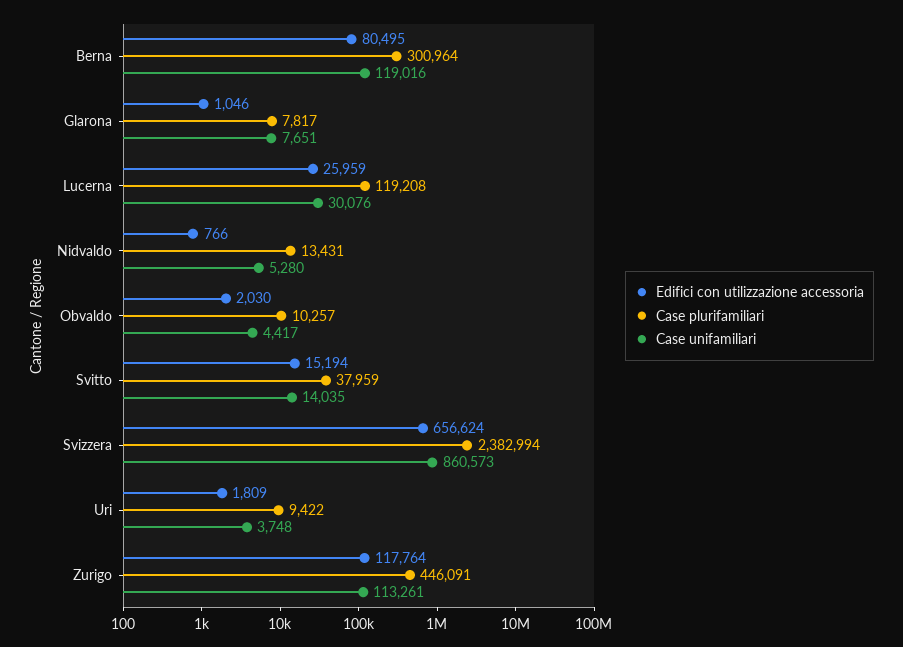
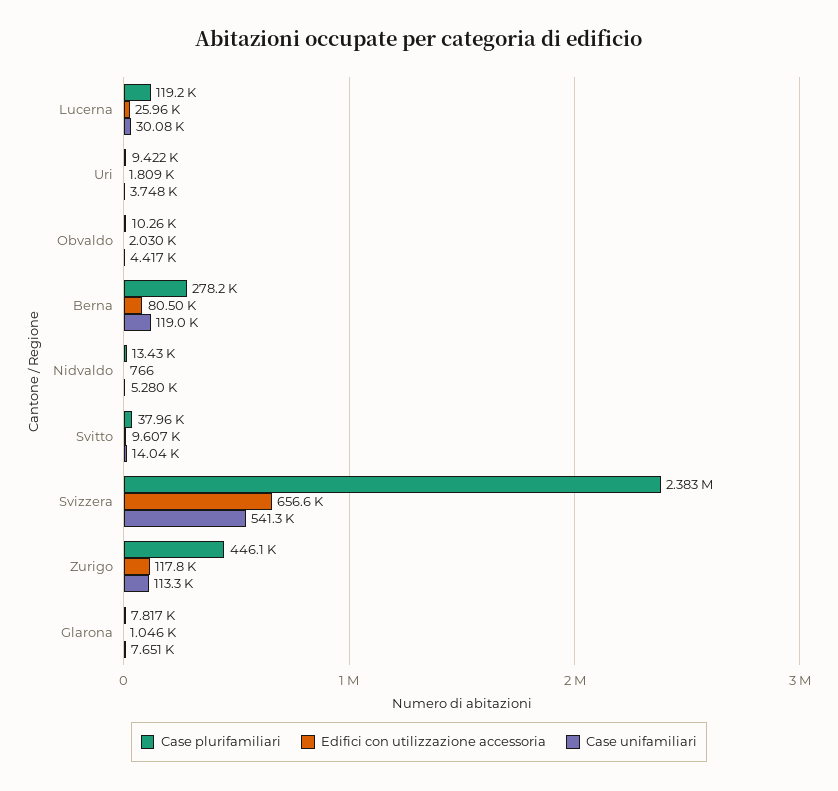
  {
    "Edifici con utilizzazione accessoria": {
      "Berna": 80495,
      "Glarona": 1046,
      "Lucerna": 25959,
      "Nidvaldo": 766,
      "Obvaldo": 2030,
-     "Svitto": 15194,
+     "Svitto": 9607,
      "Svizzera": 656624,
      "Uri": 1809,
      "Zurigo": 117764
    },
    "Case plurifamiliari": {
-     "Berna": 300964,
+     "Berna": 278200,
      "Glarona": 7817,
      "Lucerna": 119208,
      "Nidvaldo": 13431,
      "Obvaldo": 10257,
      "Svitto": 37959,
      "Svizzera": 2382994,
      "Uri": 9422,
      "Zurigo": 446091
    },
    "Case unifamiliari": {
      "Berna": 119016,
      "Glarona": 7651,
      "Lucerna": 30076,
      "Nidvaldo": 5280,
      "Obvaldo": 4417,
      "Svitto": 14035,
-     "Svizzera": 860573,
+     "Svizzera": 541300,
      "Uri": 3748,
      "Zurigo": 113261
    }
  }

